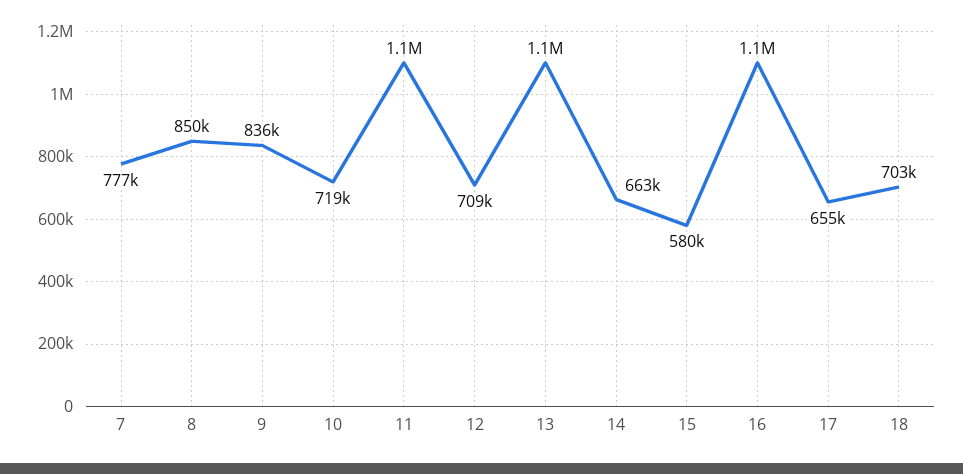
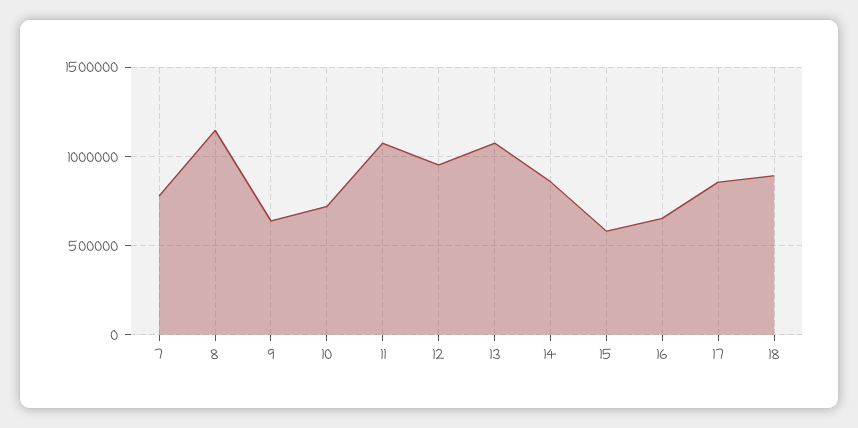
  {
    "7": 777000,
-   "8": 850000,
+   "8": 1150000,
-   "9": 836000,
+   "9": 650000,
    "10": 719000,
    "11": 1100000,
-   "12": 709000,
+   "12": 950000,
    "13": 1100000,
-   "14": 663000,
+   "14": 850000,
    "15": 580000,
-   "16": 1100000,
+   "16": 650000,
-   "17": 655000,
+   "17": 850000,
-   "18": 703000
+   "18": 900000
  }

